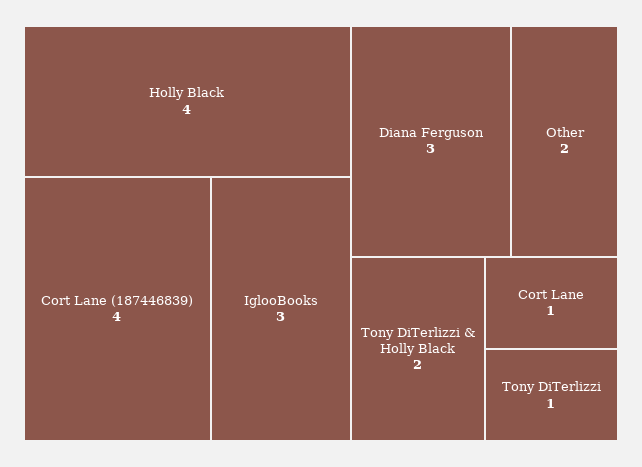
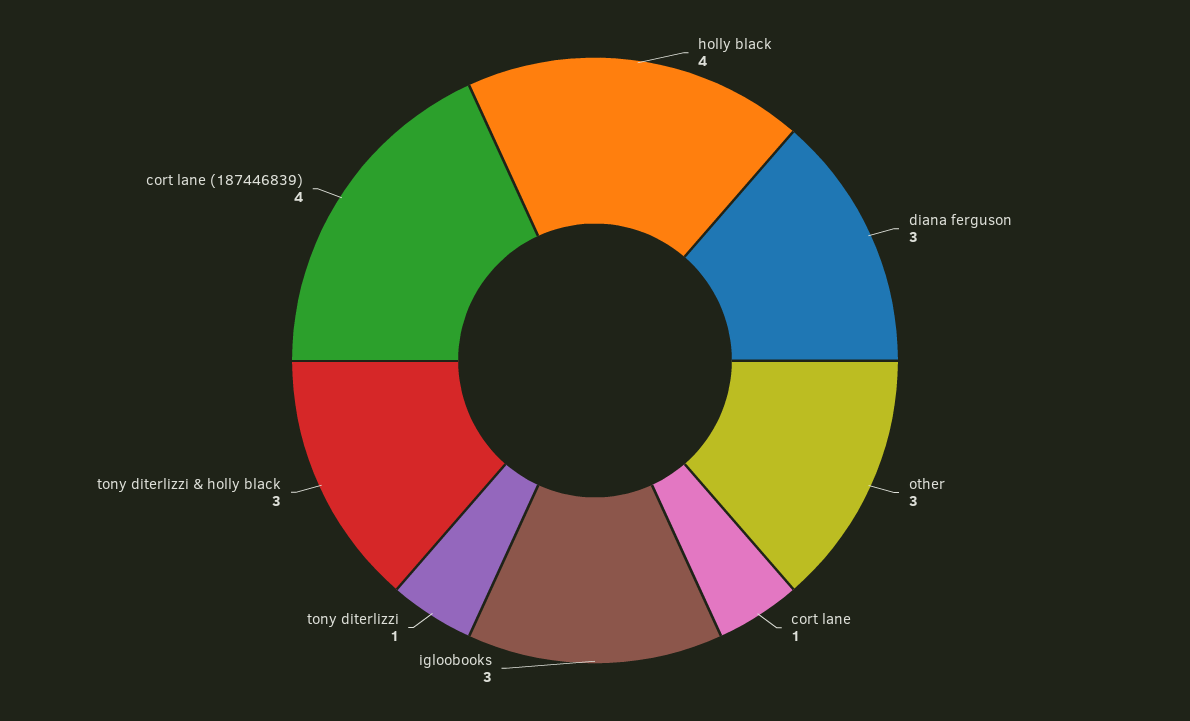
  {
    "Holly Black": 4,
    "Cort Lane (187446839)": 4,
    "IglooBooks": 3,
    "Diana Ferguson": 3,
-   "Other": 2,
+   "Other": 3,
-   "Tony DiTerlizzi & Holly Black": 2,
+   "Tony DiTerlizzi & Holly Black": 3,
    "Cort Lane": 1,
    "Tony DiTerlizzi": 1
  }

